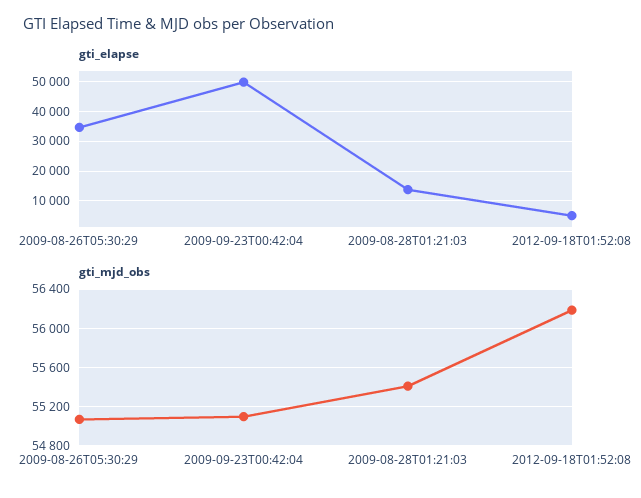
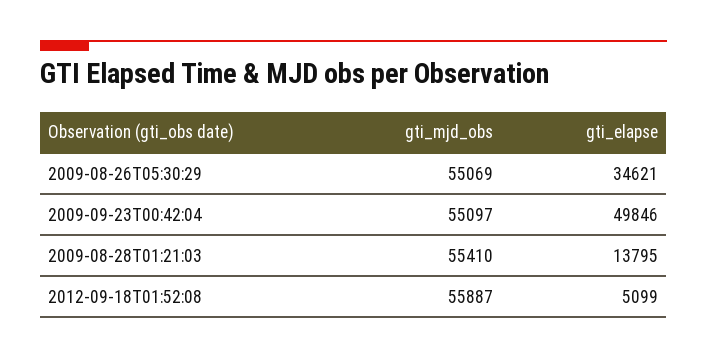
  {
    "gti_elapse": {
      "2009-08-26T05:30:29": 34621,
      "2009-09-23T00:42:04": 49846,
      "2009-08-28T01:21:03": 13795,
      "2012-09-18T01:52:08": 5099
    },
    "gti_mjd_obs": {
      "2009-08-26T05:30:29": 55069,
      "2009-09-23T00:42:04": 55097,
      "2009-08-28T01:21:03": 55410,
-     "2012-09-18T01:52:08": 56200
+     "2012-09-18T01:52:08": 55887
    }
  }

